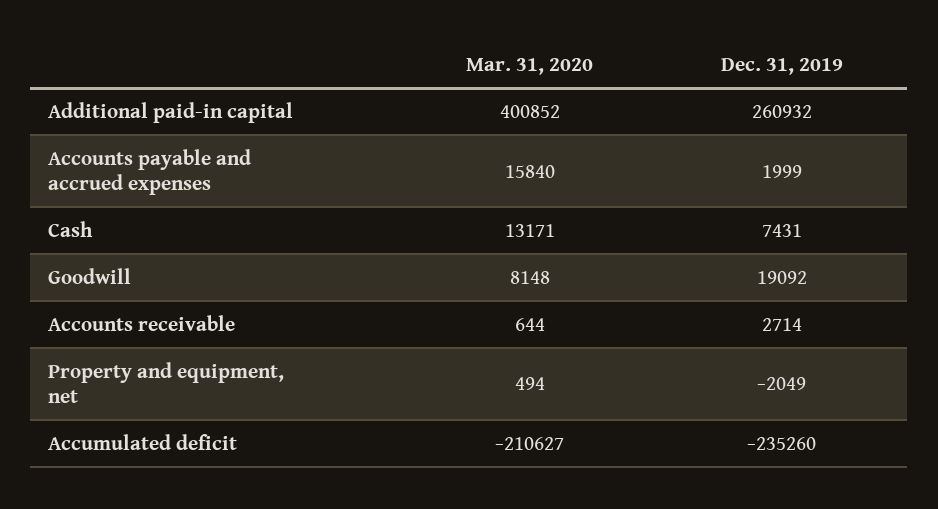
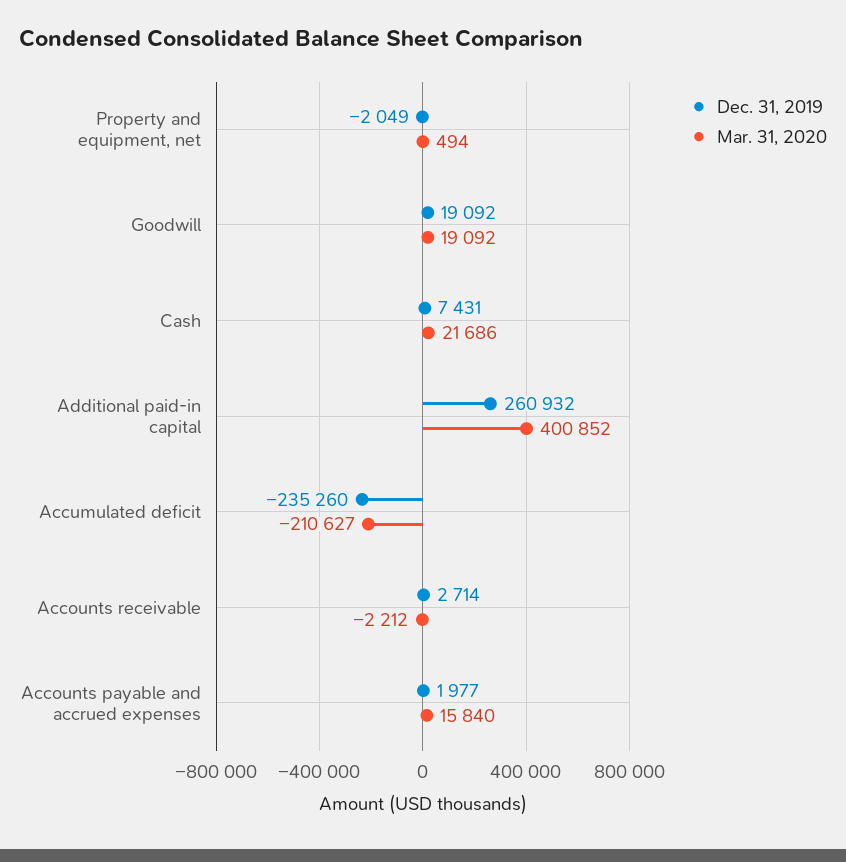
  {
    "Mar. 31, 2020": {
      "Additional paid-in capital": 400852,
      "Accounts payable and accrued expenses": 15840,
-     "Cash": 13171,
+     "Cash": 21686,
-     "Goodwill": 8148,
+     "Goodwill": 19092,
-     "Accounts receivable": 644,
+     "Accounts receivable": -2212,
      "Property and equipment, net": 494,
      "Accumulated deficit": -210627
    },
    "Dec. 31, 2019": {
      "Additional paid-in capital": 260932,
-     "Accounts payable and accrued expenses": 1999,
+     "Accounts payable and accrued expenses": 1977,
      "Cash": 7431,
      "Goodwill": 19092,
      "Accounts receivable": 2714,
      "Property and equipment, net": -2049,
      "Accumulated deficit": -235260
    }
  }

